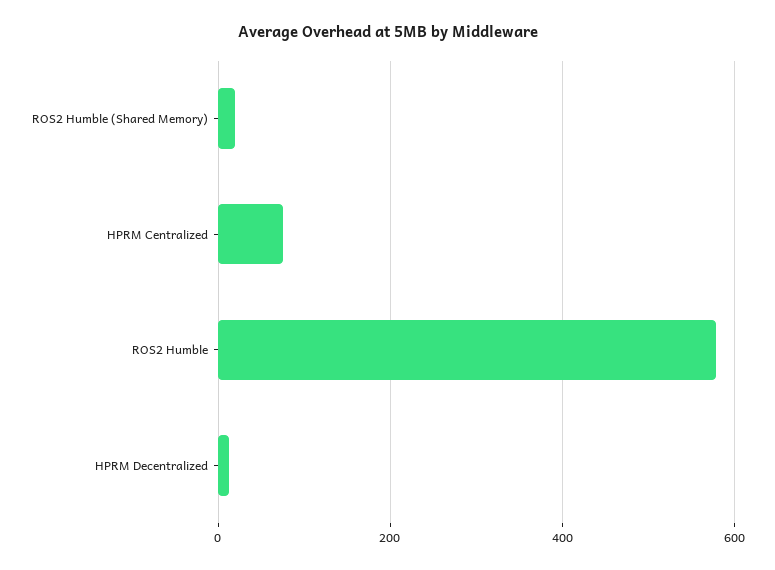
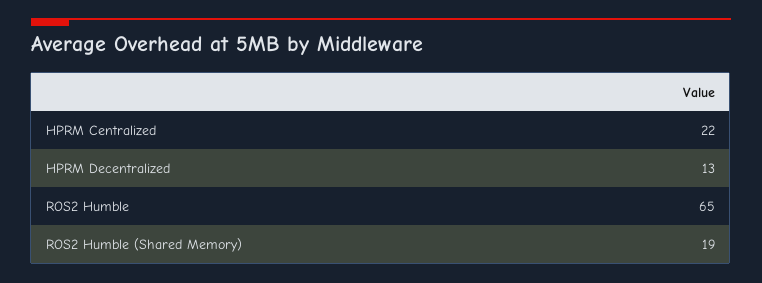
  {
    "ROS2 Humble (Shared Memory)": 19,
-   "HPRM Centralized": 80,
+   "HPRM Centralized": 22,
-   "ROS2 Humble": 580,
+   "ROS2 Humble": 65,
    "HPRM Decentralized": 13
  }

